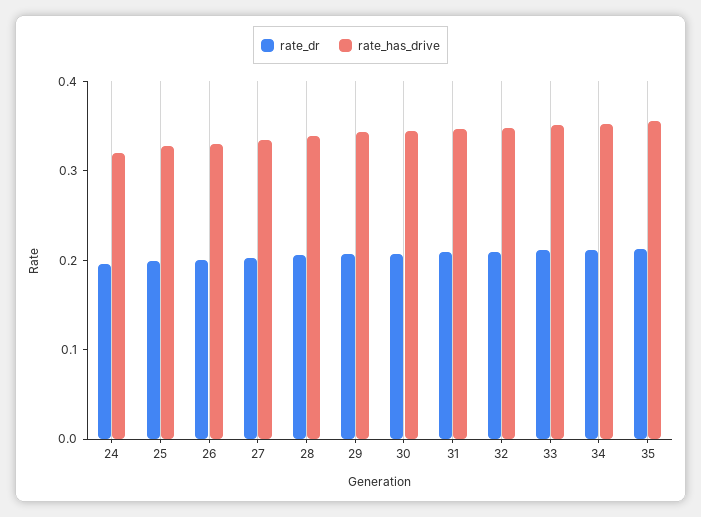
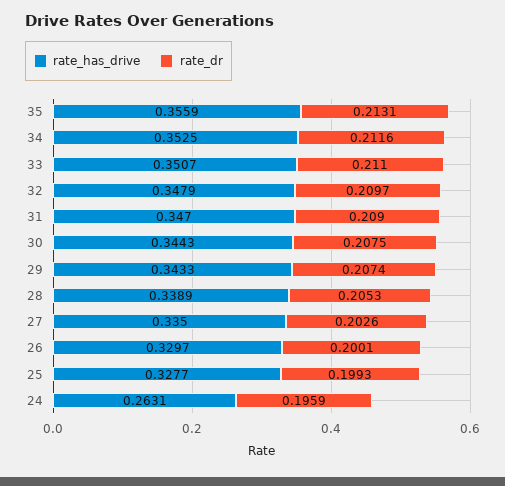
  {
    "rate_dr": {
      "24": 0.1959,
      "25": 0.1993,
      "26": 0.2001,
      "27": 0.2026,
      "28": 0.2053,
      "29": 0.2074,
      "30": 0.2075,
      "31": 0.209,
      "32": 0.2097,
      "33": 0.211,
      "34": 0.2116,
      "35": 0.2131
    },
    "rate_has_drive": {
-     "24": 0.32,
+     "24": 0.2631,
      "25": 0.3277,
      "26": 0.3297,
      "27": 0.335,
      "28": 0.3389,
      "29": 0.3433,
      "30": 0.3443,
      "31": 0.347,
      "32": 0.3479,
      "33": 0.3507,
      "34": 0.3525,
      "35": 0.3559
    }
  }

